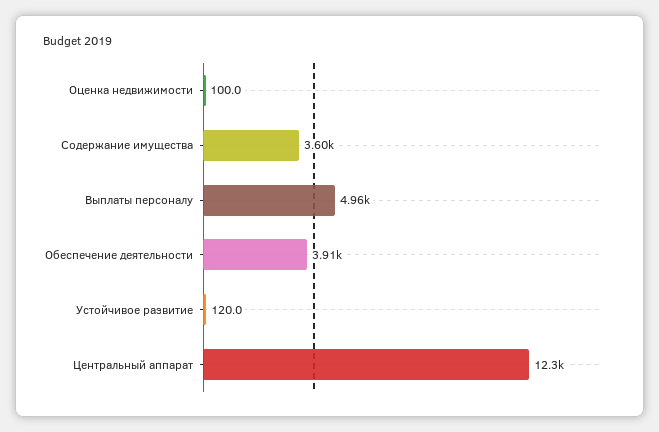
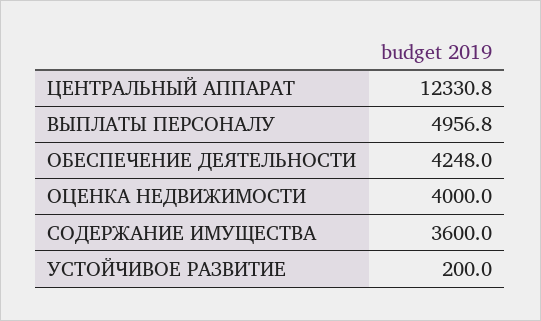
  {
-   "Оценка недвижимости": 100,
+   "Оценка недвижимости": 4000,
    "Содержание имущества": 3600,
    "Выплаты персоналу": 4956.8,
-   "Обеспечение деятельности": 3910,
+   "Обеспечение деятельности": 4248,
-   "Устойчивое развитие": 120,
+   "Устойчивое развитие": 200,
    "Центральный аппарат": 12330.8
  }

